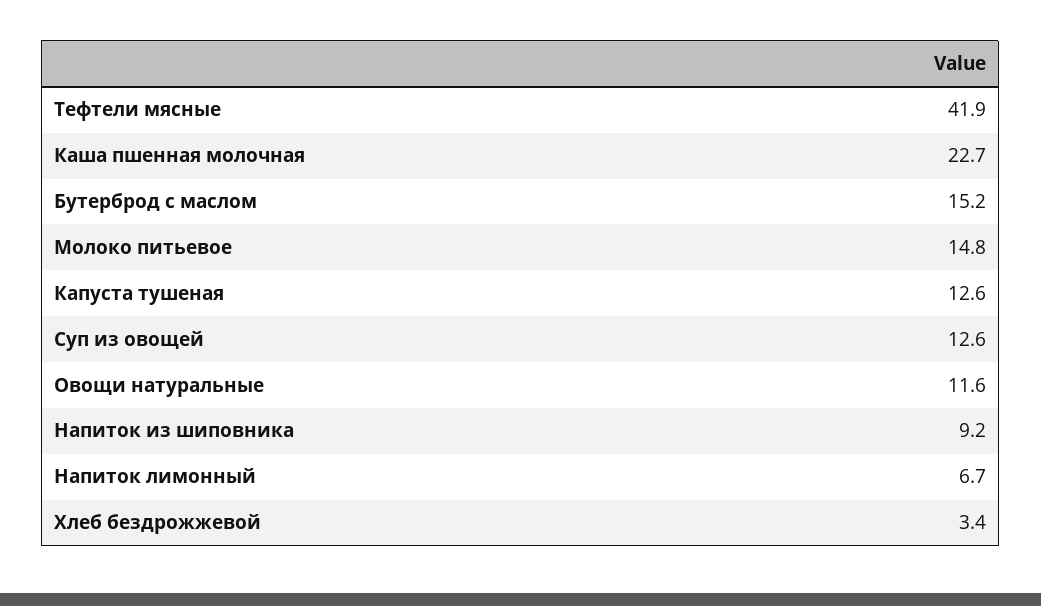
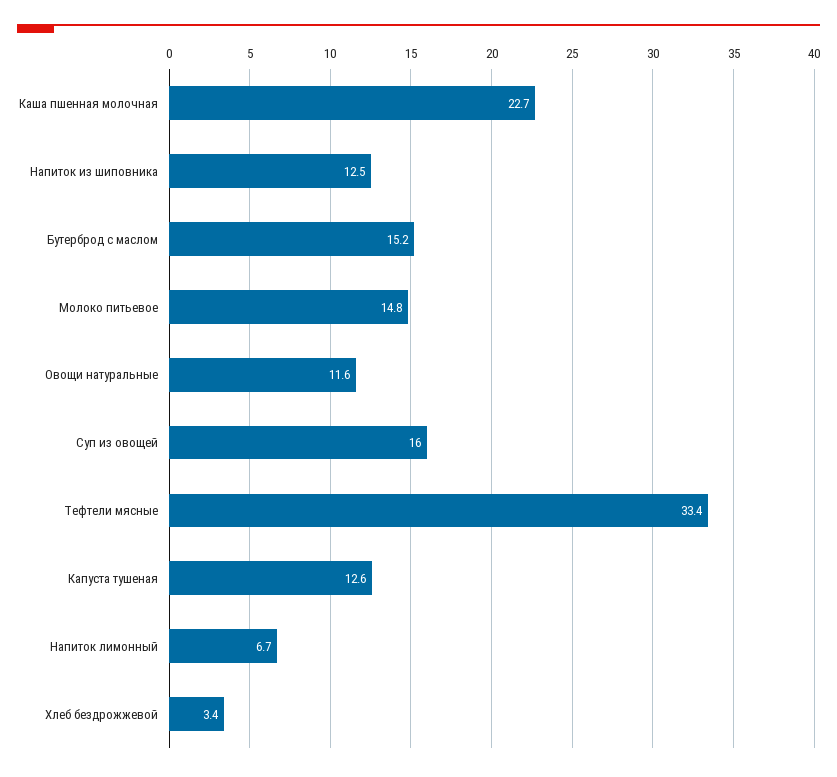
  {
-   "Тефтели мясные": 41.9,
+   "Тефтели мясные": 33.4,
    "Каша пшенная молочная": 22.7,
    "Бутерброд с маслом": 15.2,
    "Молоко питьевое": 14.8,
    "Капуста тушеная": 12.6,
-   "Суп из овощей": 12.6,
+   "Суп из овощей": 16,
    "Овощи натуральные": 11.6,
-   "Напиток из шиповника": 9.2,
+   "Напиток из шиповника": 12.5,
    "Напиток лимонный": 6.7,
    "Хлеб бездрожжевой": 3.4
  }

